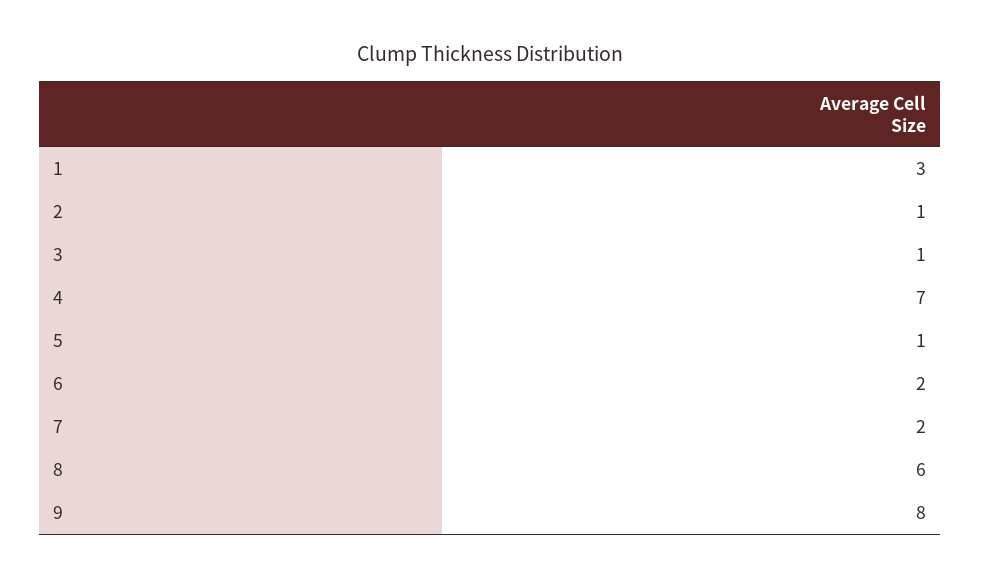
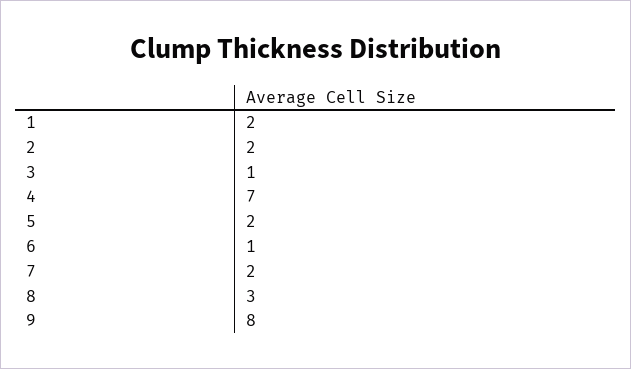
  {
-   "1": 3,
+   "1": 2,
-   "2": 1,
+   "2": 2,
    "3": 1,
    "4": 7,
-   "5": 1,
+   "5": 2,
-   "6": 2,
+   "6": 1,
    "7": 2,
-   "8": 6,
+   "8": 3,
    "9": 8
  }

